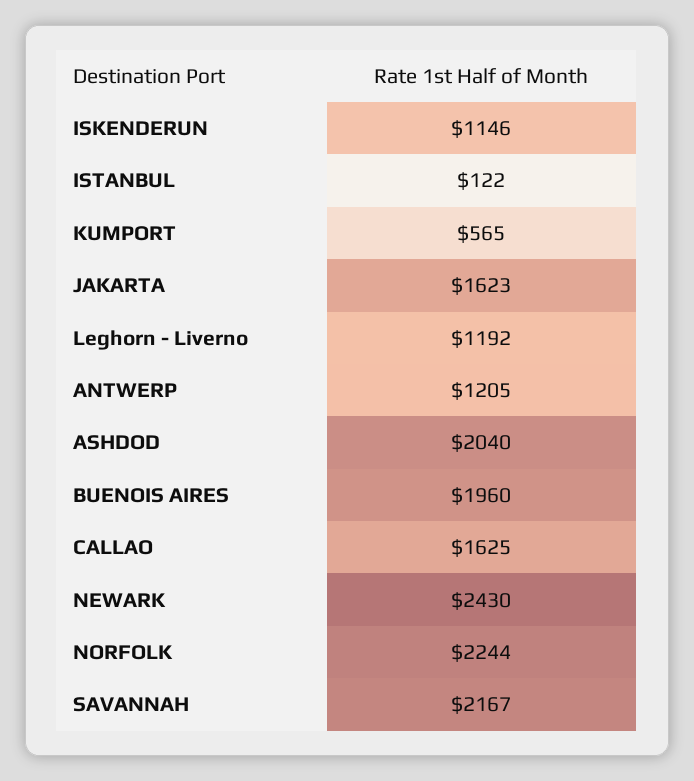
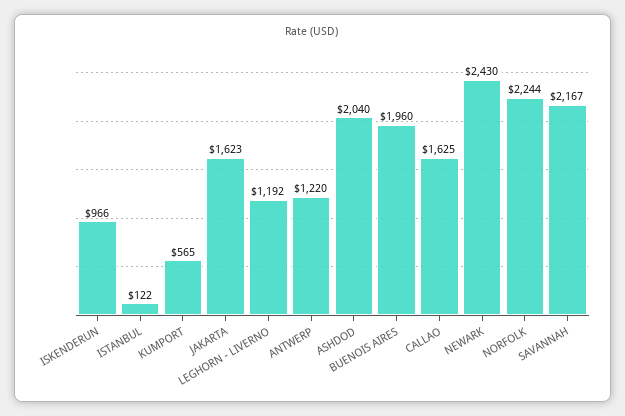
  {
-   "ISKENDERUN": 1146,
+   "ISKENDERUN": 966,
    "ISTANBUL": 122,
    "KUMPORT": 565,
    "JAKARTA": 1623,
    "Leghorn - Liverno": 1192,
-   "ANTWERP": 1205,
+   "ANTWERP": 1220,
    "ASHDOD": 2040,
    "BUENOIS AIRES": 1960,
    "CALLAO": 1625,
    "NEWARK": 2430,
    "NORFOLK": 2244,
    "SAVANNAH": 2167
  }

